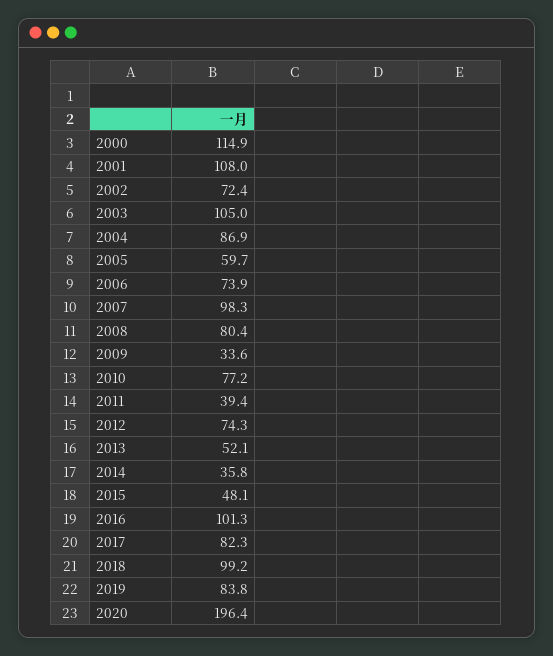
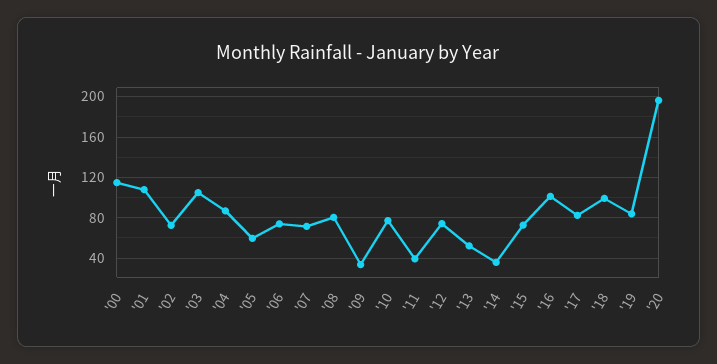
  {
    "2000": 114.9,
    "2001": 108,
    "2002": 72.4,
    "2003": 105,
    "2004": 86.9,
    "2005": 59.7,
    "2006": 73.9,
-   "2007": 98.3,
+   "2007": 70,
    "2008": 80.4,
    "2009": 33.6,
    "2010": 77.2,
    "2011": 39.4,
    "2012": 74.3,
    "2013": 52.1,
    "2014": 35.8,
-   "2015": 48.1,
+   "2015": 70,
    "2016": 101.3,
    "2017": 82.3,
    "2018": 99.2,
    "2019": 83.8,
    "2020": 196.4
  }

